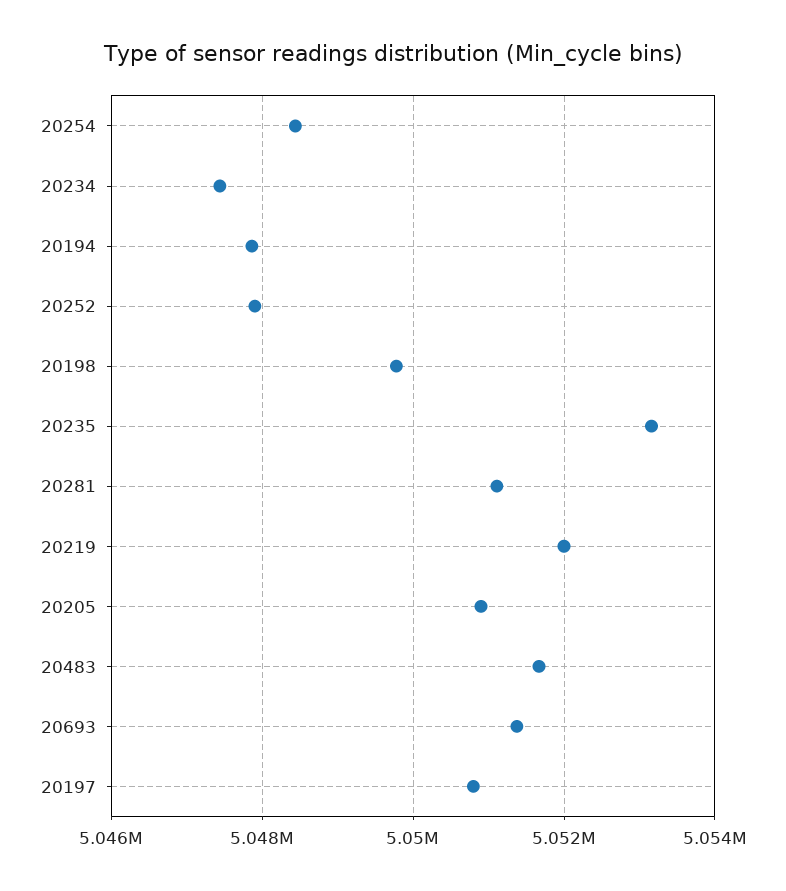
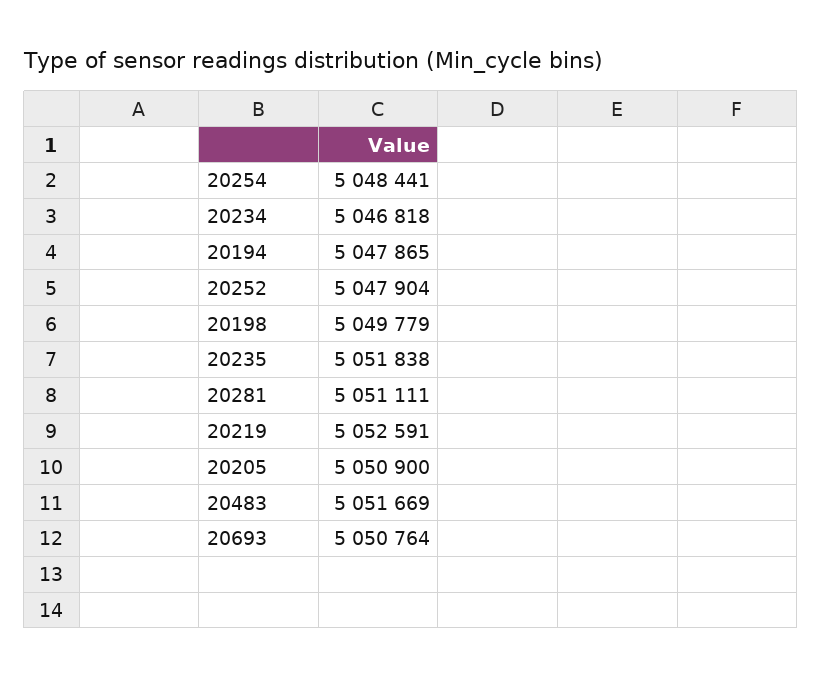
  {
    "20254": 5048441,
-   "20234": 5047400,
+   "20234": 5046818,
    "20194": 5047865,
    "20252": 5047904,
    "20198": 5049779,
-   "20235": 5053200,
+   "20235": 5051838,
    "20281": 5051111,
-   "20219": 5052000,
+   "20219": 5052591,
    "20205": 5050900,
    "20483": 5051669,
-   "20693": 5051400,
+   "20693": 5050764
-   "20197": 5050800
  }

